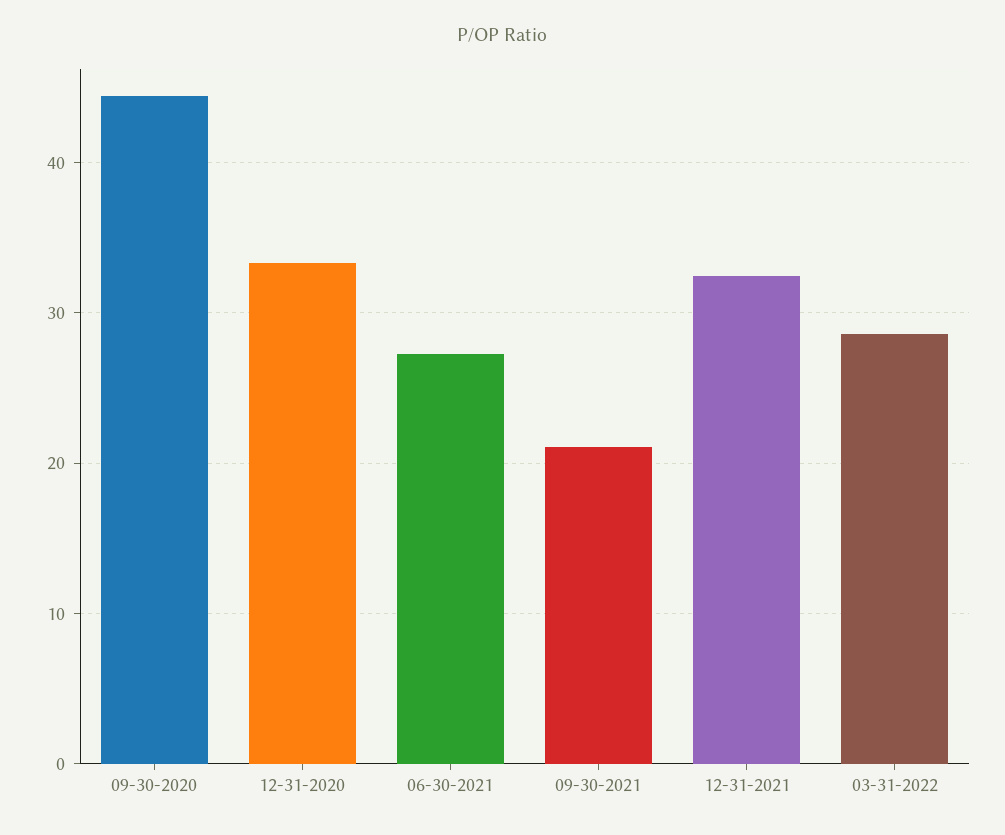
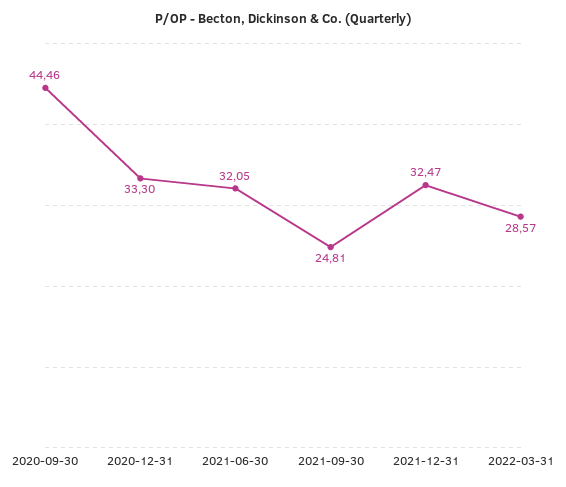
  {
    "09-30-2020": 44.46,
    "12-31-2020": 33.3,
-   "06-30-2021": 27,
+   "06-30-2021": 32.05,
-   "09-30-2021": 21,
+   "09-30-2021": 24.81,
    "12-31-2021": 32.47,
    "03-31-2022": 28.57
  }

